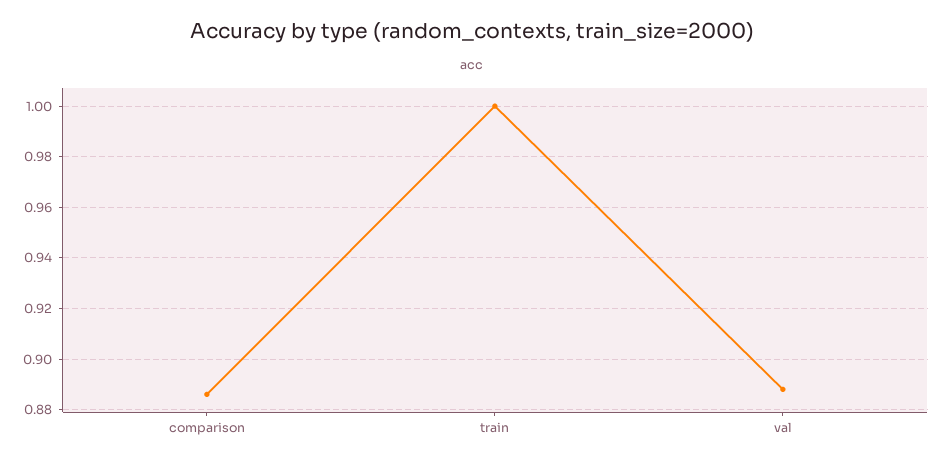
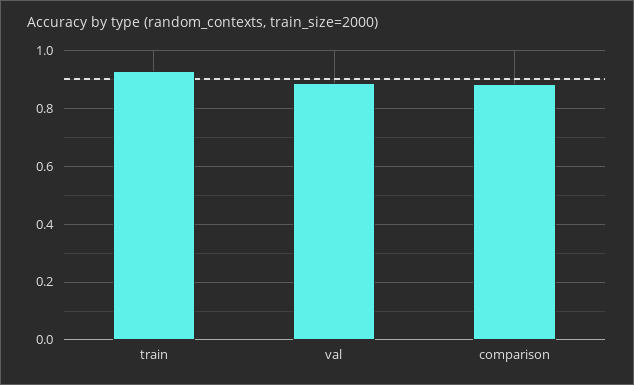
  {
    "comparison": 0.885,
-   "train": 1,
+   "train": 0.925,
    "val": 0.89
  }

